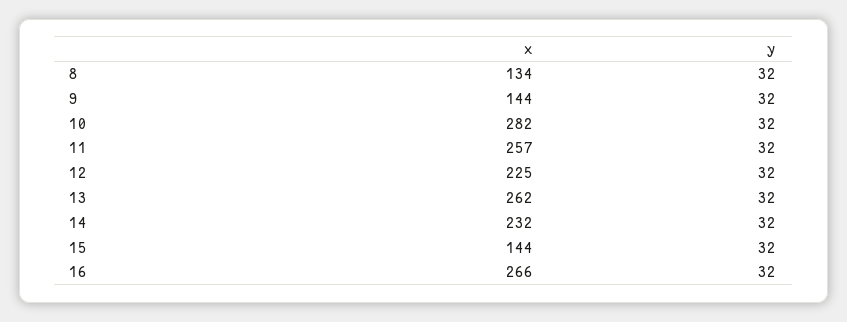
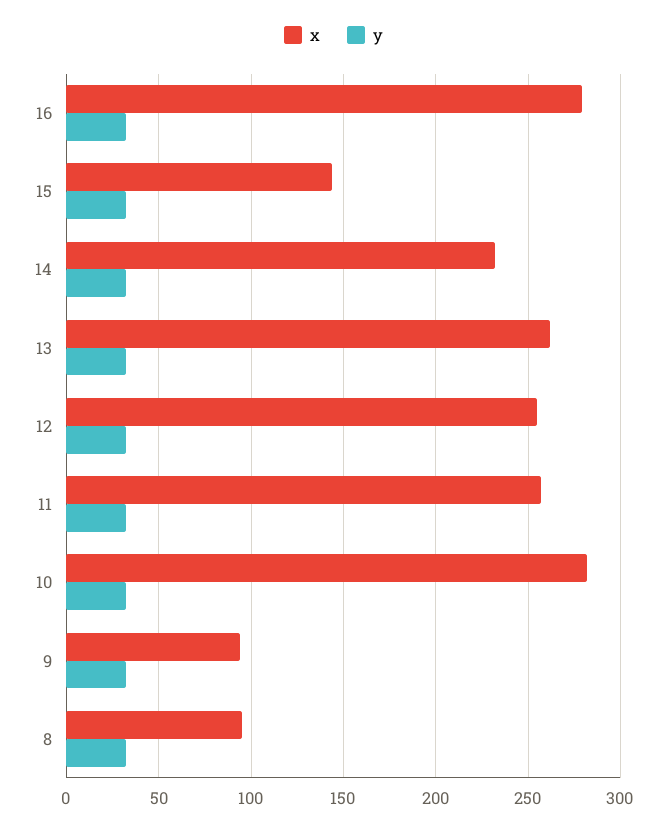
  {
    "x": {
-     "8": 134,
+     "8": 95,
-     "9": 144,
+     "9": 95,
      "10": 282,
      "11": 257,
-     "12": 225,
+     "12": 255,
      "13": 262,
      "14": 232,
      "15": 144,
-     "16": 266
+     "16": 280
    },
    "y": {
      "8": 32,
      "9": 32,
      "10": 32,
      "11": 32,
      "12": 32,
      "13": 32,
      "14": 32,
      "15": 32,
      "16": 32
    }
  }

